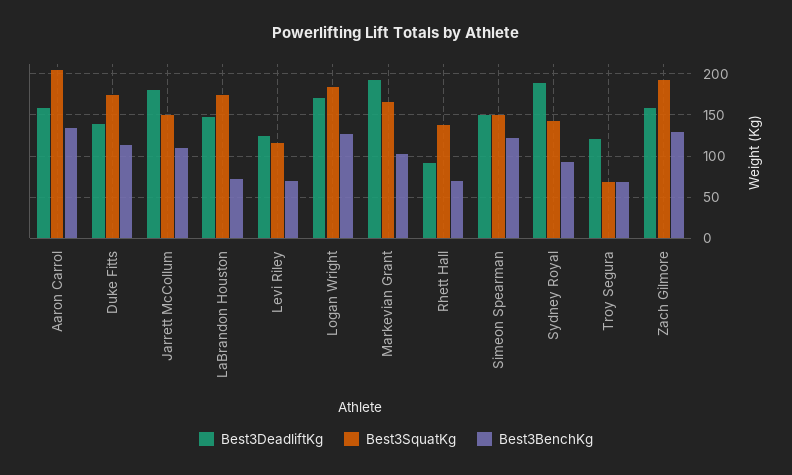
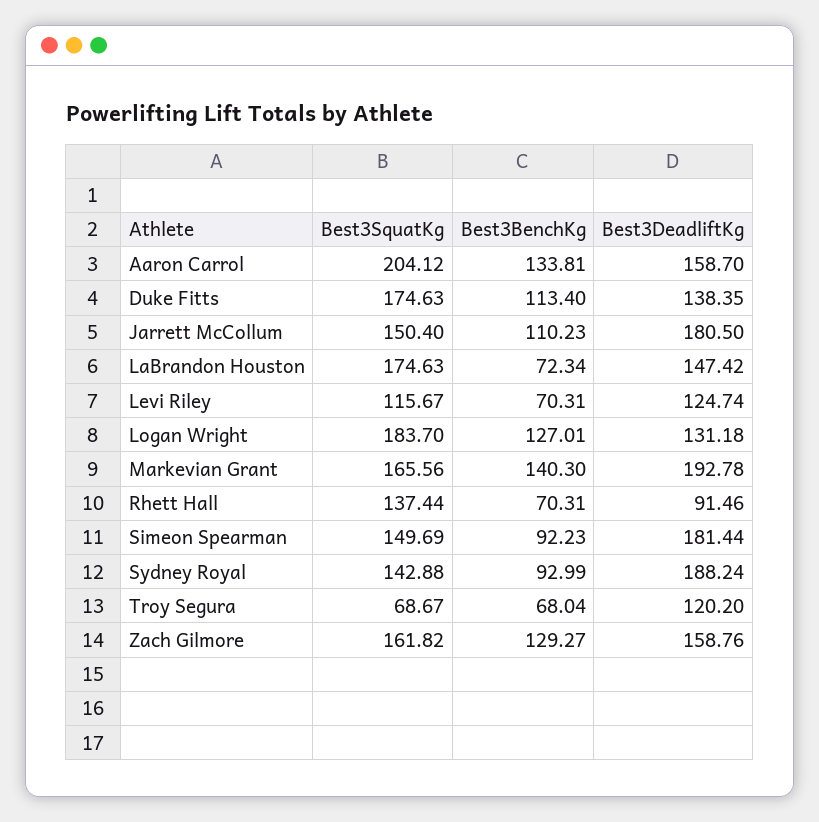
  {
    "Best3DeadliftKg": {
      "Aaron Carrol": 158.7,
      "Duke Fitts": 138.35,
      "Jarrett McCollum": 180.5,
      "LaBrandon Houston": 147.42,
      "Levi Riley": 124.74,
-     "Logan Wright": 170,
+     "Logan Wright": 131.18,
      "Markevian Grant": 192.78,
      "Rhett Hall": 91.46,
-     "Simeon Spearman": 150,
+     "Simeon Spearman": 181.44,
      "Sydney Royal": 188.24,
      "Troy Segura": 120.2,
      "Zach Gilmore": 158.76
    },
    "Best3SquatKg": {
      "Aaron Carrol": 204.12,
      "Duke Fitts": 174.63,
      "Jarrett McCollum": 150.4,
      "LaBrandon Houston": 174.63,
      "Levi Riley": 115.67,
      "Logan Wright": 183.7,
      "Markevian Grant": 165.56,
      "Rhett Hall": 137.44,
      "Simeon Spearman": 149.69,
      "Sydney Royal": 142.88,
      "Troy Segura": 68.67,
-     "Zach Gilmore": 190
+     "Zach Gilmore": 161.82
    },
    "Best3BenchKg": {
      "Aaron Carrol": 133.81,
      "Duke Fitts": 113.4,
      "Jarrett McCollum": 110.23,
      "LaBrandon Houston": 72.34,
      "Levi Riley": 70.31,
      "Logan Wright": 127.01,
-     "Markevian Grant": 100,
+     "Markevian Grant": 140.3,
      "Rhett Hall": 70.31,
-     "Simeon Spearman": 120,
+     "Simeon Spearman": 92.23,
      "Sydney Royal": 92.99,
      "Troy Segura": 68.04,
      "Zach Gilmore": 129.27
    }
  }

